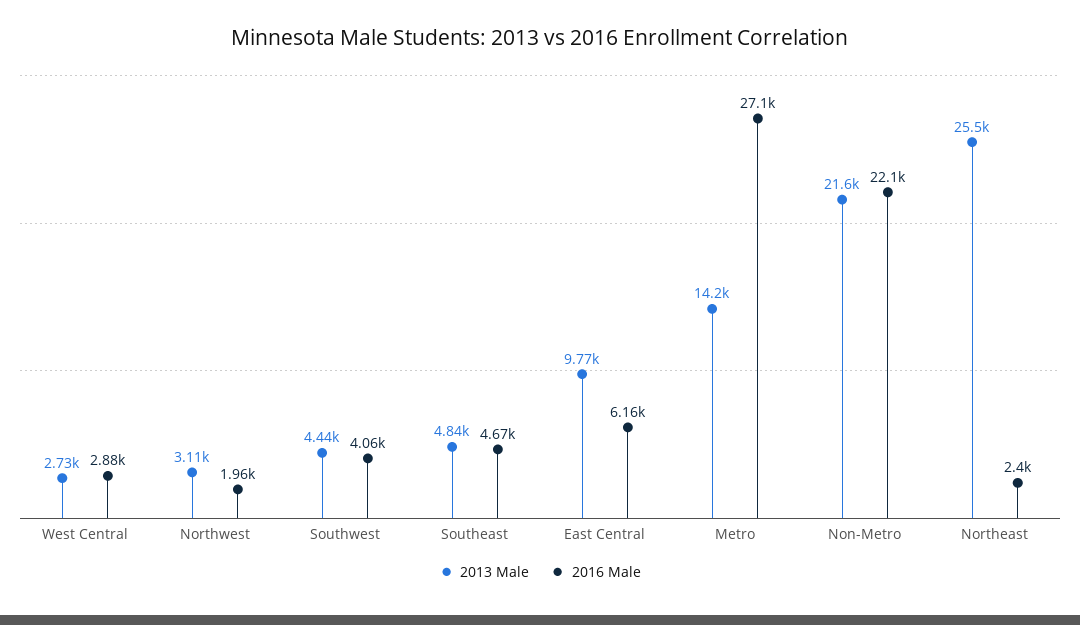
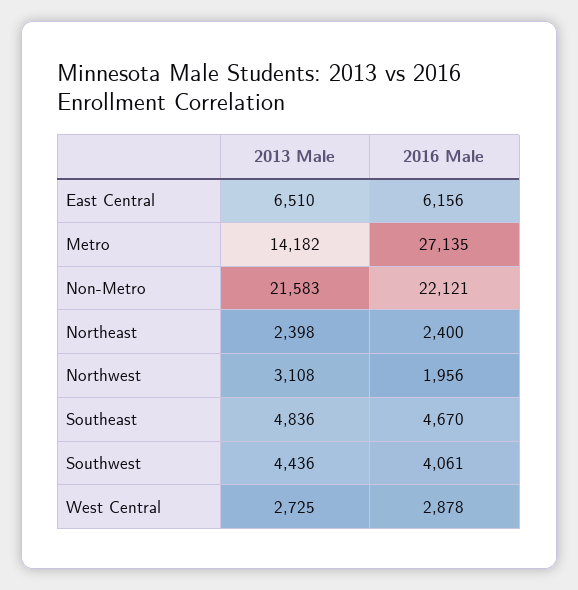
  {
    "2013 Male": {
      "West Central": 2725,
      "Northwest": 3108,
      "Southwest": 4436,
      "Southeast": 4836,
-     "East Central": 9770,
+     "East Central": 6510,
      "Metro": 14182,
      "Non-Metro": 21583,
-     "Northeast": 25500
+     "Northeast": 2398
    },
    "2016 Male": {
      "West Central": 2878,
      "Northwest": 1956,
      "Southwest": 4061,
      "Southeast": 4670,
      "East Central": 6156,
      "Metro": 27135,
      "Non-Metro": 22121,
      "Northeast": 2400
    }
  }

